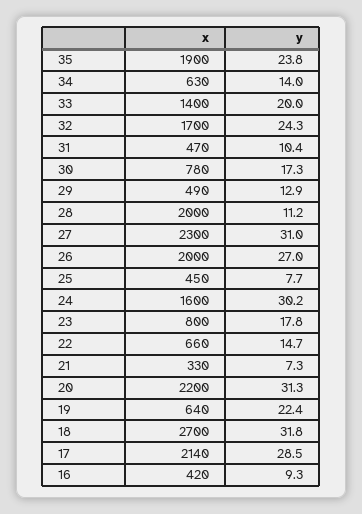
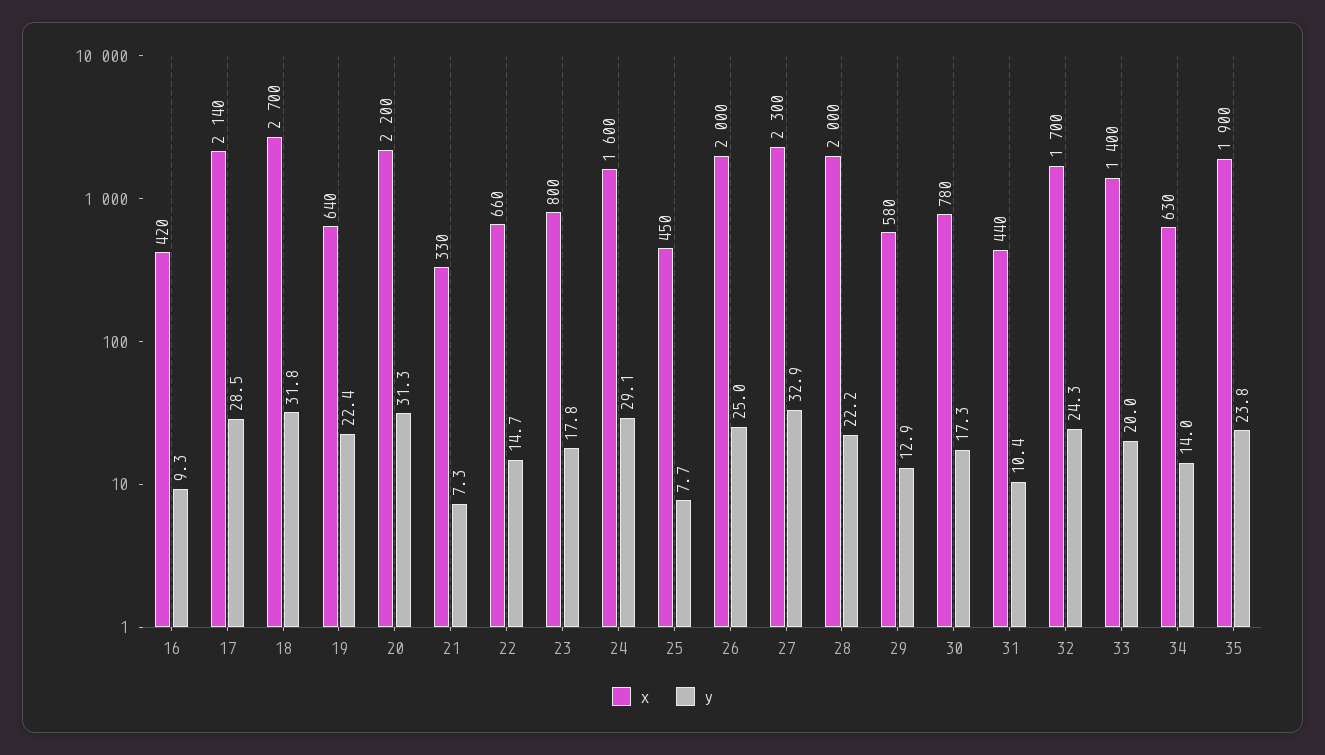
  {
    "x": {
      "35": 1900,
      "34": 630,
      "33": 1400,
      "32": 1700,
-     "31": 470,
+     "31": 440,
      "30": 780,
-     "29": 490,
+     "29": 580,
      "28": 2000,
      "27": 2300,
      "26": 2000,
      "25": 450,
      "24": 1600,
      "23": 800,
      "22": 660,
      "21": 330,
      "20": 2200,
      "19": 640,
      "18": 2700,
      "17": 2140,
      "16": 420
    },
    "y": {
      "35": 23.8,
      "34": 14,
      "33": 20,
      "32": 24.3,
      "31": 10.4,
      "30": 17.3,
      "29": 12.9,
-     "28": 11.2,
+     "28": 22.2,
-     "27": 31,
+     "27": 32.9,
-     "26": 27,
+     "26": 25,
      "25": 7.7,
-     "24": 30.2,
+     "24": 29.1,
      "23": 17.8,
      "22": 14.7,
      "21": 7.3,
      "20": 31.3,
      "19": 22.4,
      "18": 31.8,
      "17": 28.5,
      "16": 9.3
    }
  }

